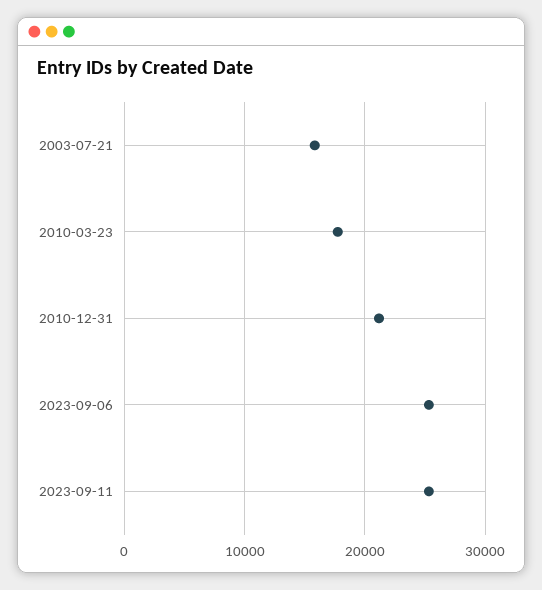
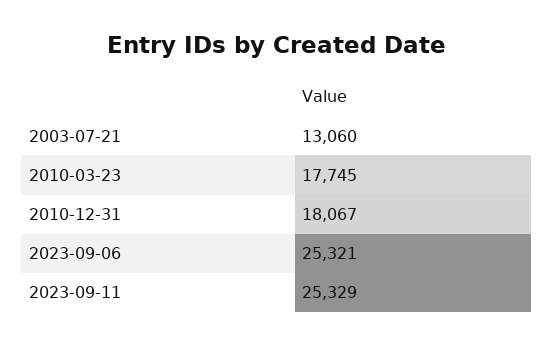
  {
-   "2003-07-21": 16000,
+   "2003-07-21": 13060,
    "2010-03-23": 17745,
-   "2010-12-31": 21000,
+   "2010-12-31": 18067,
    "2023-09-06": 25321,
    "2023-09-11": 25329
  }

